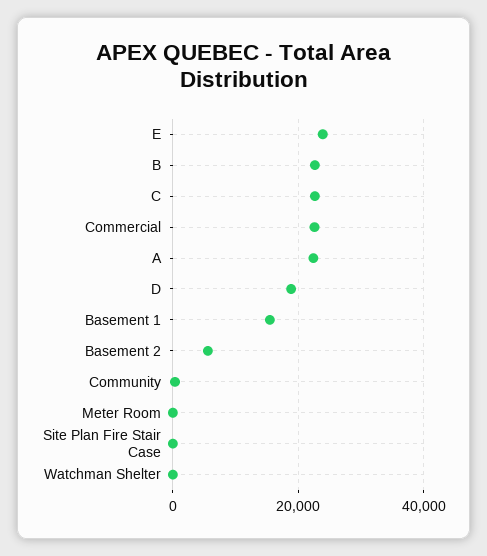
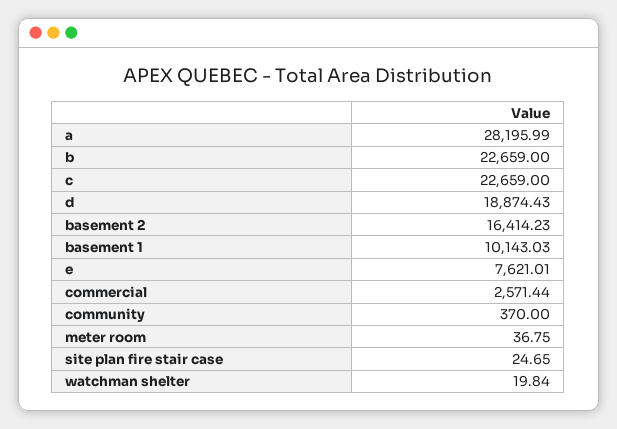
  {
-   "E": 24000,
+   "E": 7621.01,
    "B": 22659,
    "C": 22659,
-   "Commercial": 22000,
+   "Commercial": 2571.44,
-   "A": 22000,
+   "A": 28195.99,
    "D": 18874.43,
-   "Basement 1": 16000,
+   "Basement 1": 10143.03,
-   "Basement 2": 6000,
+   "Basement 2": 16414.23,
    "Community": 370,
    "Meter Room": 36.75,
    "Site Plan Fire Stair Case": 24.65,
    "Watchman Shelter": 19.84
  }

